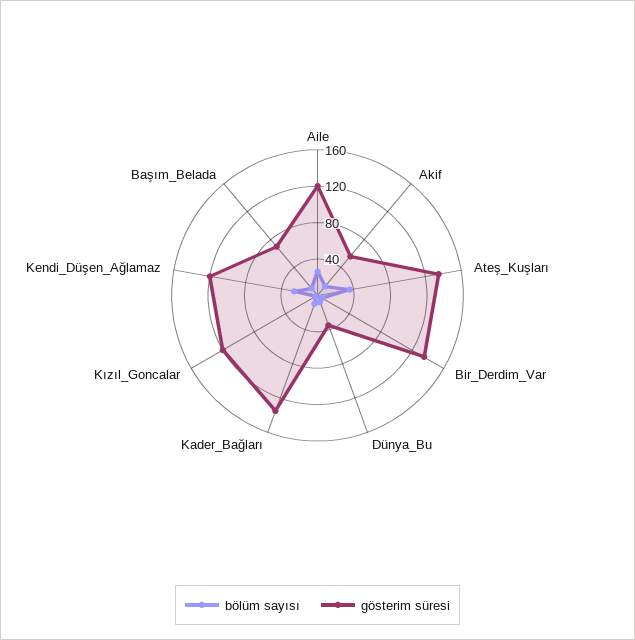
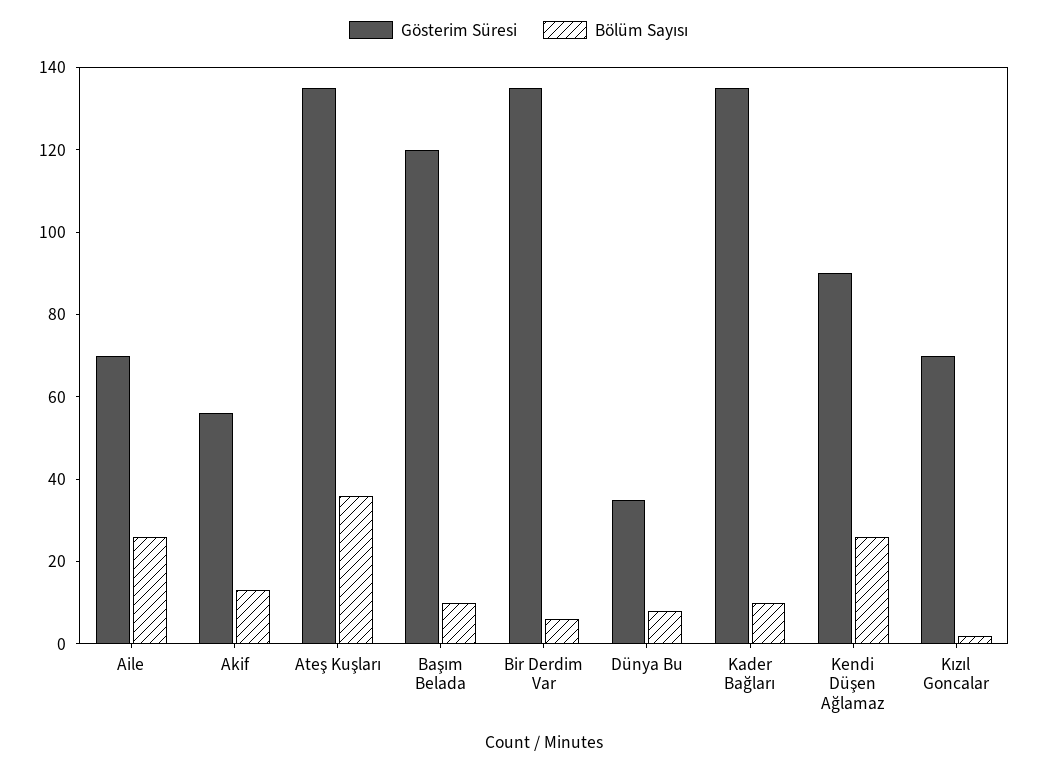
  {
    "bölüm sayısı": {
      "Aile": 25,
      "Akif": 15,
      "Ateş_Kuşları": 35,
      "Bir_Derdim_Var": 5,
      "Dünya_Bu": 10,
      "Kader_Bağları": 10,
      "Kızıl_Goncalar": 0,
      "Kendi_Düşen_Ağlamaz": 25,
      "Başım_Belada": 10
    },
    "gösterim süresi": {
-     "Aile": 120,
+     "Aile": 70,
      "Akif": 55,
      "Ateş_Kuşları": 135,
      "Bir_Derdim_Var": 135,
      "Dünya_Bu": 35,
      "Kader_Bağları": 135,
-     "Kızıl_Goncalar": 120,
+     "Kızıl_Goncalar": 70,
-     "Kendi_Düşen_Ağlamaz": 120,
+     "Kendi_Düşen_Ağlamaz": 90,
-     "Başım_Belada": 70
+     "Başım_Belada": 120
    }
  }

